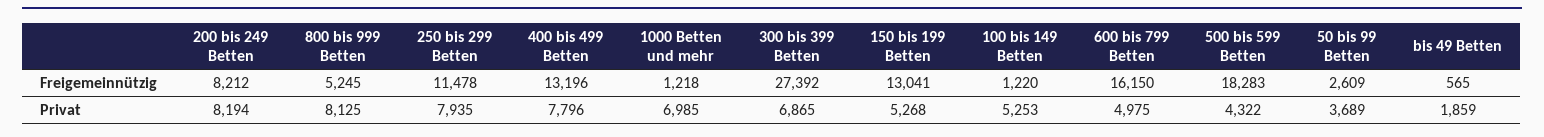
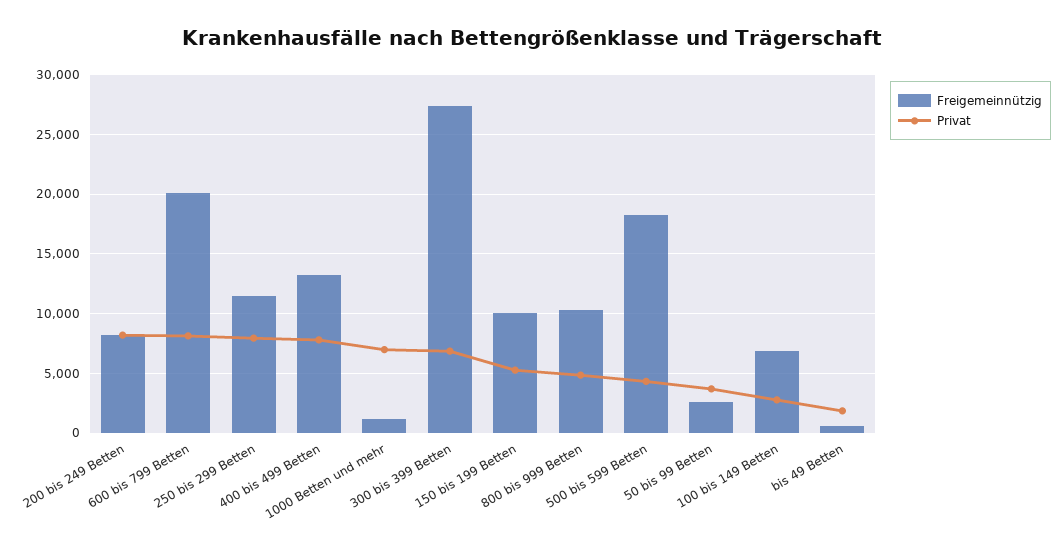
  {
    "Freigemeinnützig": {
      "200 bis 249 Betten": 8212,
-     "800 bis 999 Betten": 5245,
+     "800 bis 999 Betten": 10000,
      "250 bis 299 Betten": 11478,
      "400 bis 499 Betten": 13196,
      "1000 Betten und mehr": 1218,
      "300 bis 399 Betten": 27392,
-     "150 bis 199 Betten": 13041,
+     "150 bis 199 Betten": 10000,
-     "100 bis 149 Betten": 1220,
+     "100 bis 149 Betten": 7000,
-     "600 bis 799 Betten": 16150,
+     "600 bis 799 Betten": 20000,
      "500 bis 599 Betten": 18283,
      "50 bis 99 Betten": 2609,
      "bis 49 Betten": 565
    },
    "Privat": {
      "200 bis 249 Betten": 8194,
-     "800 bis 999 Betten": 8125,
+     "800 bis 999 Betten": 5000,
      "250 bis 299 Betten": 7935,
      "400 bis 499 Betten": 7796,
      "1000 Betten und mehr": 6985,
      "300 bis 399 Betten": 6865,
      "150 bis 199 Betten": 5268,
-     "100 bis 149 Betten": 5253,
+     "100 bis 149 Betten": 3000,
-     "600 bis 799 Betten": 4975,
+     "600 bis 799 Betten": 8000,
      "500 bis 599 Betten": 4322,
      "50 bis 99 Betten": 3689,
      "bis 49 Betten": 1859
    }
  }

